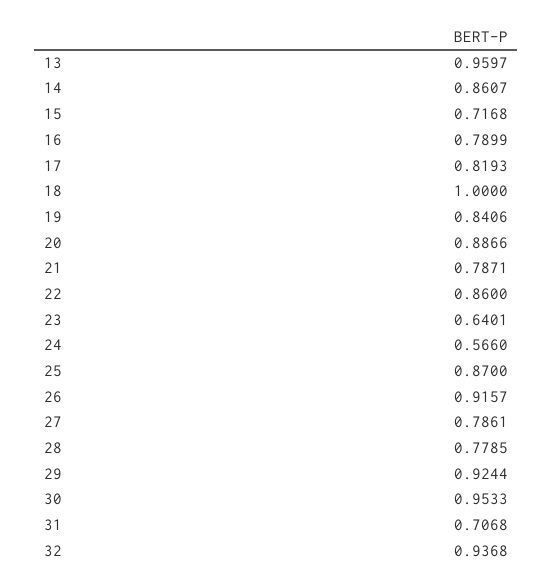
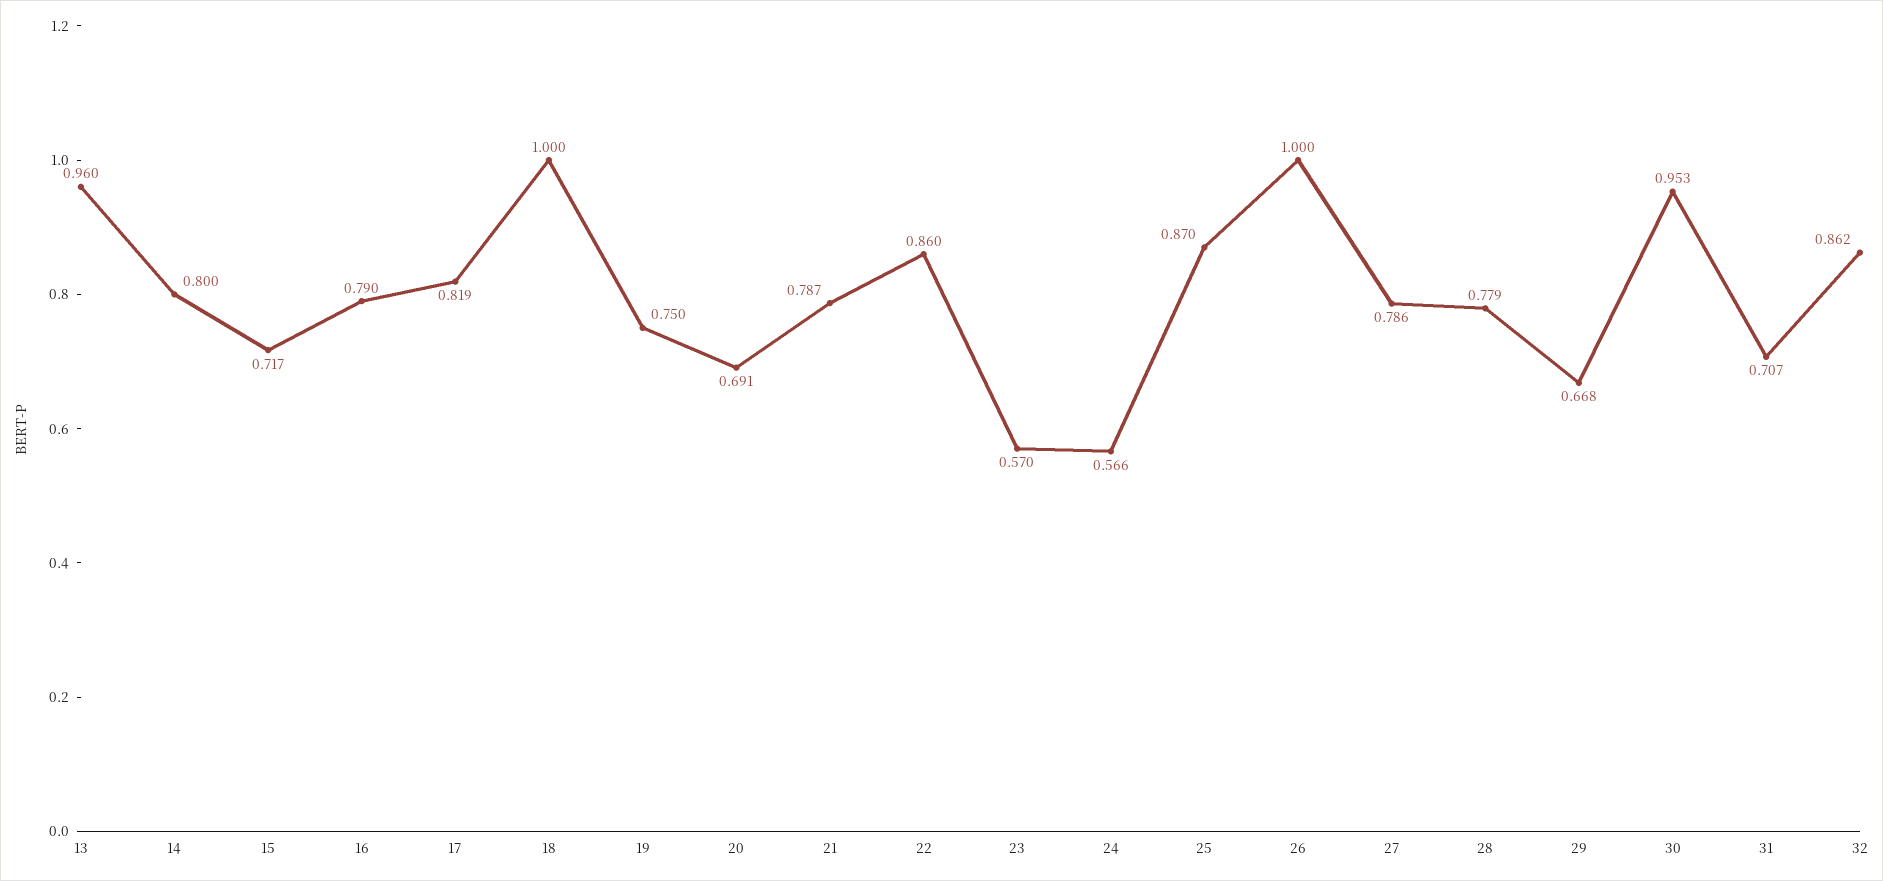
  {
    "13": 0.9597,
-   "14": 0.8607,
+   "14": 0.8,
    "15": 0.7168,
    "16": 0.7899,
    "17": 0.8193,
    "18": 1,
-   "19": 0.8406,
+   "19": 0.75,
-   "20": 0.8866,
+   "20": 0.691,
    "21": 0.7871,
    "22": 0.86,
-   "23": 0.6401,
+   "23": 0.57,
    "24": 0.566,
    "25": 0.87,
-   "26": 0.9157,
+   "26": 1,
    "27": 0.7861,
    "28": 0.7785,
-   "29": 0.9244,
+   "29": 0.668,
    "30": 0.9533,
    "31": 0.7068,
-   "32": 0.9368
+   "32": 0.862
  }

